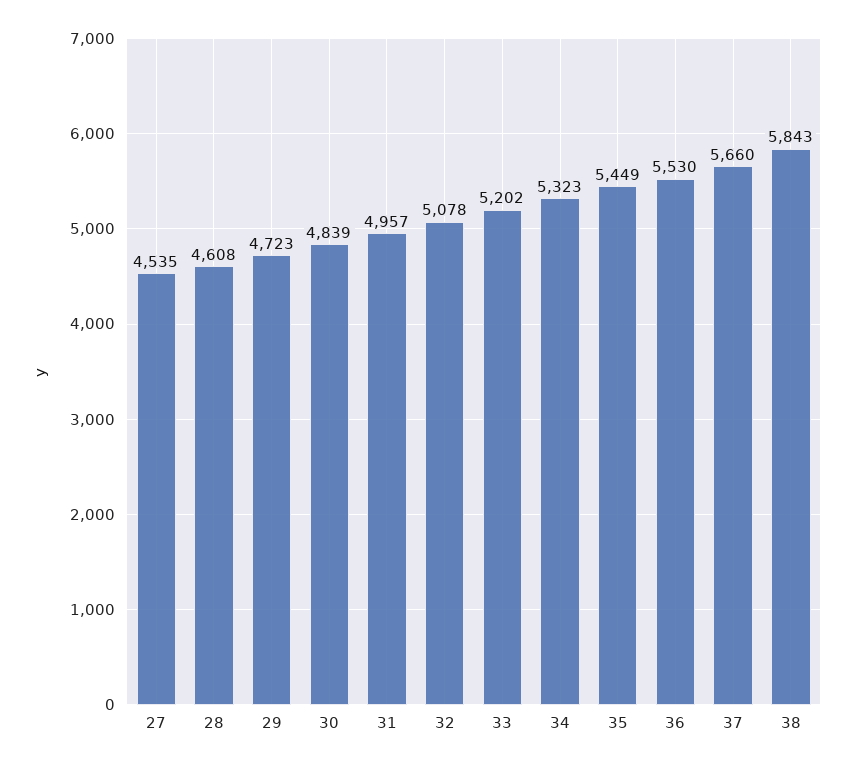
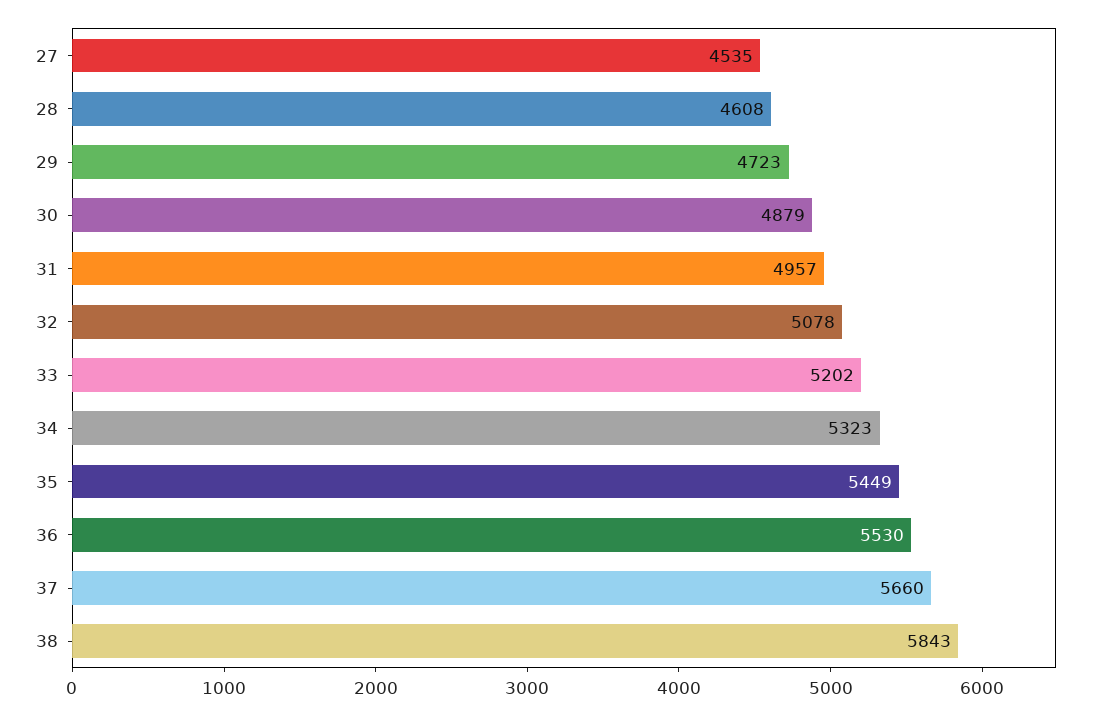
  {
    "27": 4535,
    "28": 4608,
    "29": 4723,
-   "30": 4839,
+   "30": 4879,
    "31": 4957,
    "32": 5078,
    "33": 5202,
    "34": 5323,
    "35": 5449,
    "36": 5530,
    "37": 5660,
    "38": 5843
  }

